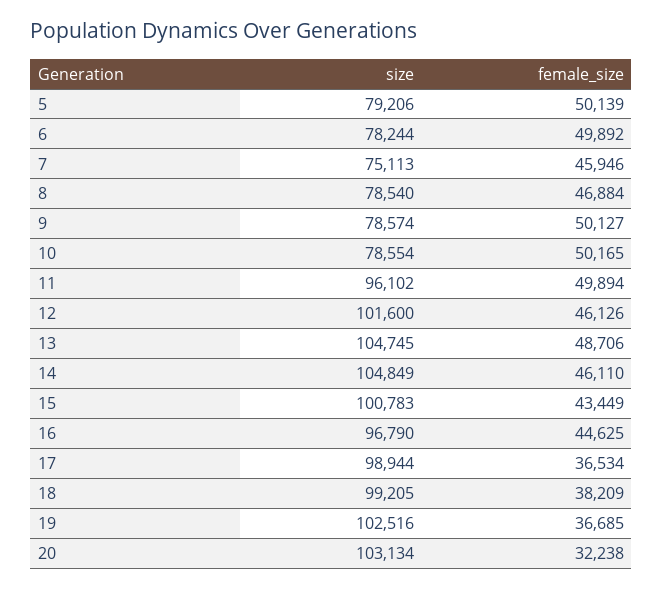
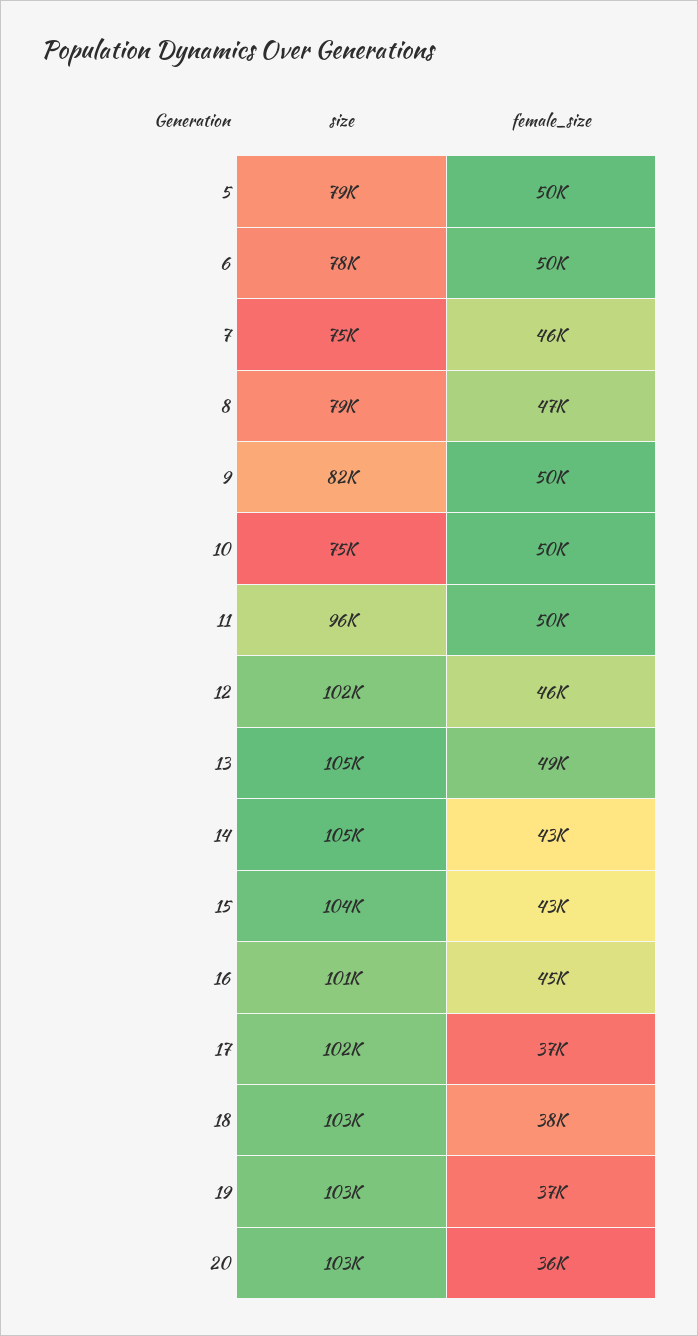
  {
    "size": {
      "5": 79206,
      "6": 78244,
      "7": 75113,
      "8": 78540,
-     "9": 78574,
+     "9": 82000,
-     "10": 78554,
+     "10": 75000,
      "11": 96102,
      "12": 101600,
      "13": 104745,
      "14": 104849,
-     "15": 100783,
+     "15": 104000,
-     "16": 96790,
+     "16": 101000,
-     "17": 98944,
+     "17": 102000,
-     "18": 99205,
+     "18": 103000,
      "19": 102516,
      "20": 103134
    },
    "female_size": {
      "5": 50139,
      "6": 49892,
      "7": 45946,
      "8": 46884,
      "9": 50127,
      "10": 50165,
      "11": 49894,
      "12": 46126,
      "13": 48706,
-     "14": 46110,
+     "14": 43000,
      "15": 43449,
      "16": 44625,
      "17": 36534,
      "18": 38209,
      "19": 36685,
-     "20": 32238
+     "20": 36000
    }
  }

